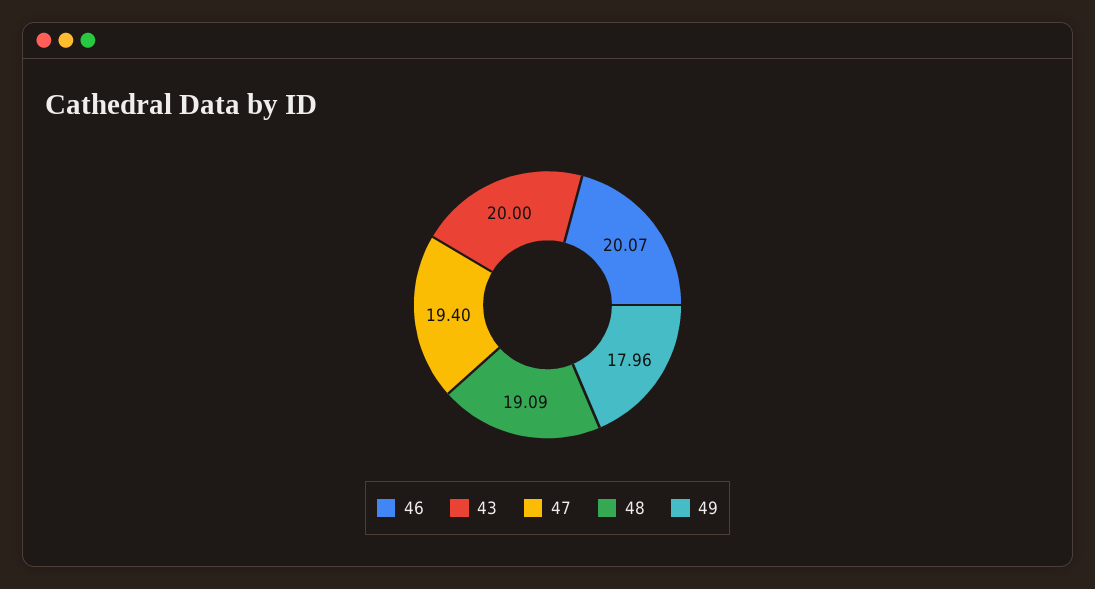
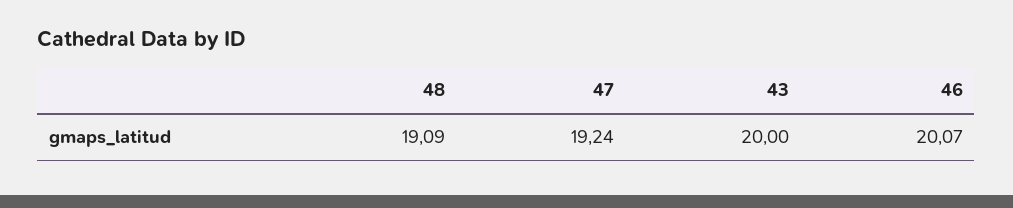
  {
    "46": 20.07,
    "43": 20,
-   "47": 19.4,
+   "47": 19.24,
-   "48": 19.09,
+   "48": 19.09
-   "49": 17.96
  }

